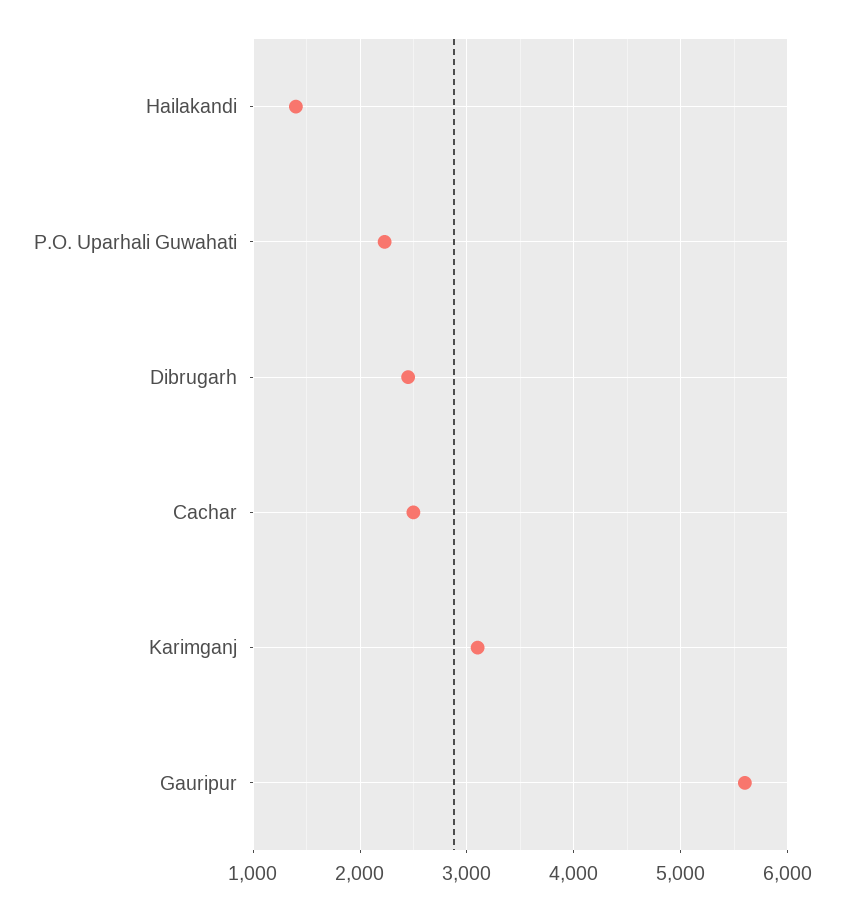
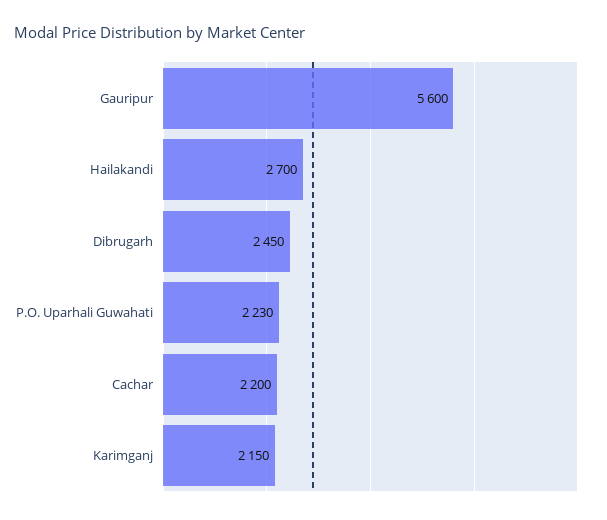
  {
-   "Hailakandi": 1400,
+   "Hailakandi": 2700,
    "P.O. Uparhali Guwahati": 2230,
    "Dibrugarh": 2450,
-   "Cachar": 2500,
+   "Cachar": 2200,
-   "Karimganj": 3100,
+   "Karimganj": 2150,
    "Gauripur": 5600
  }

